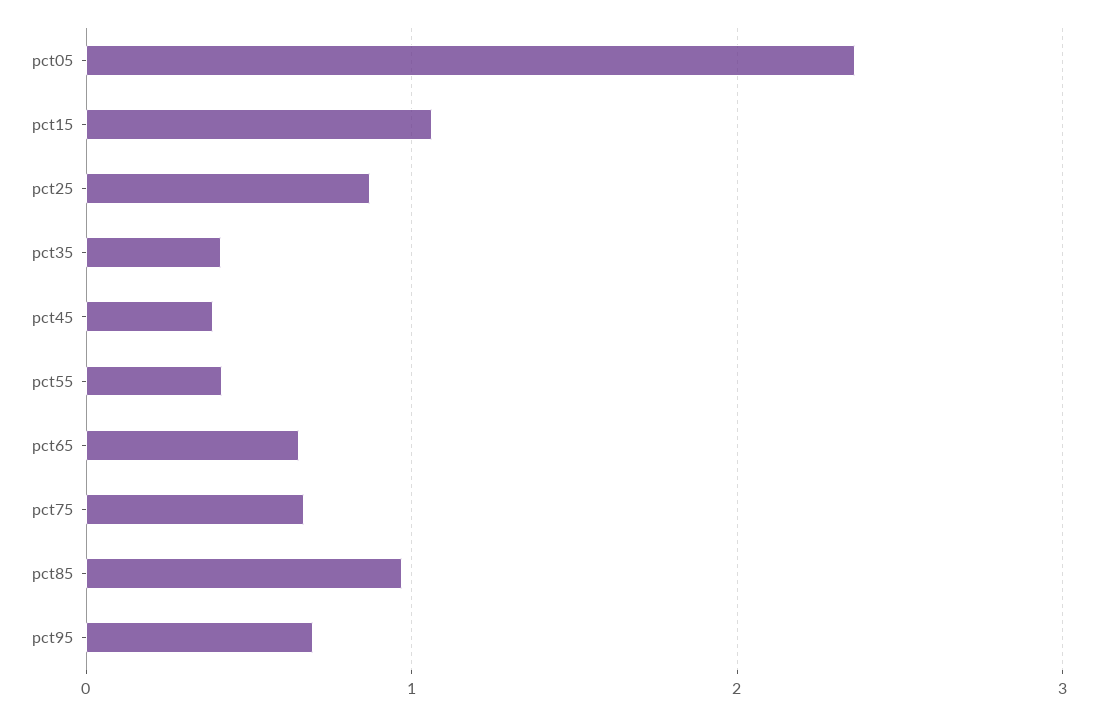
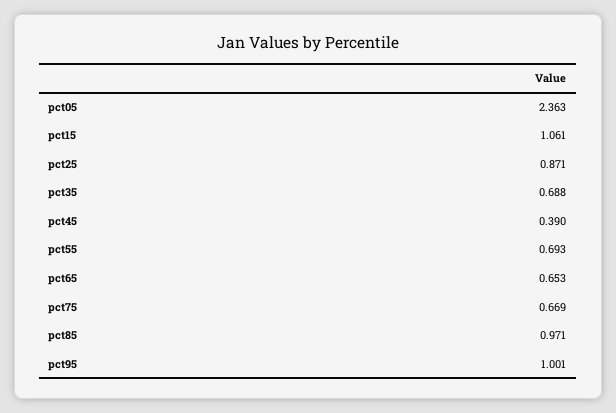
  {
    "pct05": 2.363,
    "pct15": 1.061,
    "pct25": 0.871,
-   "pct35": 0.4,
+   "pct35": 0.688,
    "pct45": 0.39,
-   "pct55": 0.4,
+   "pct55": 0.693,
    "pct65": 0.653,
    "pct75": 0.669,
    "pct85": 0.971,
-   "pct95": 0.7
+   "pct95": 1.001
  }

